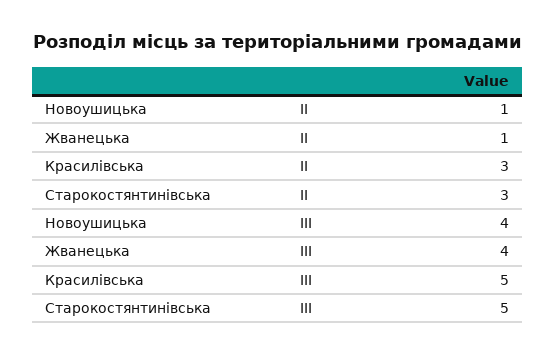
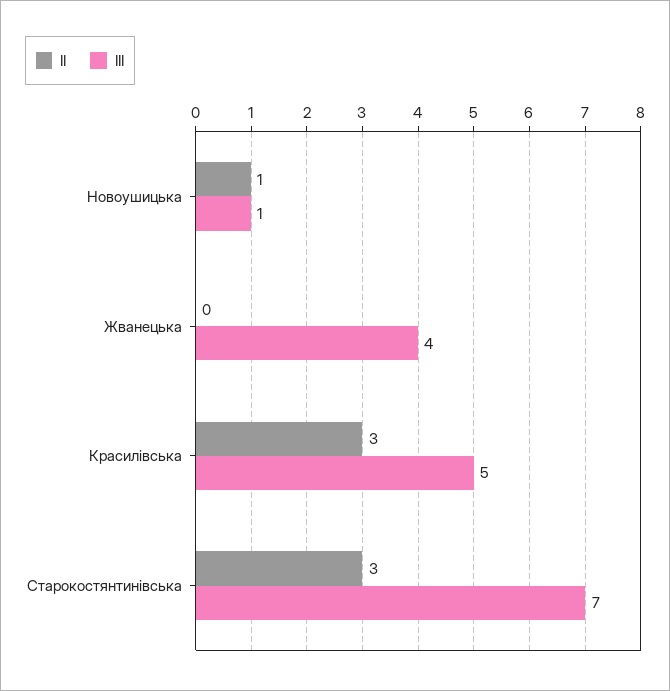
  {
    "ІІ": {
      "Новоушицька": 1,
-     "Жванецька": 1,
+     "Жванецька": 0,
      "Красилівська": 3,
      "Старокостянтинівська": 3
    },
    "ІІІ": {
-     "Новоушицька": 4,
+     "Новоушицька": 1,
      "Жванецька": 4,
      "Красилівська": 5,
-     "Старокостянтинівська": 5
+     "Старокостянтинівська": 7
    }
  }

